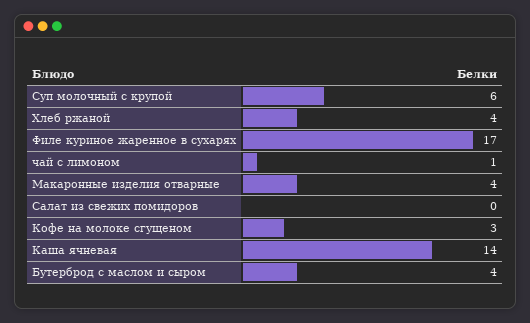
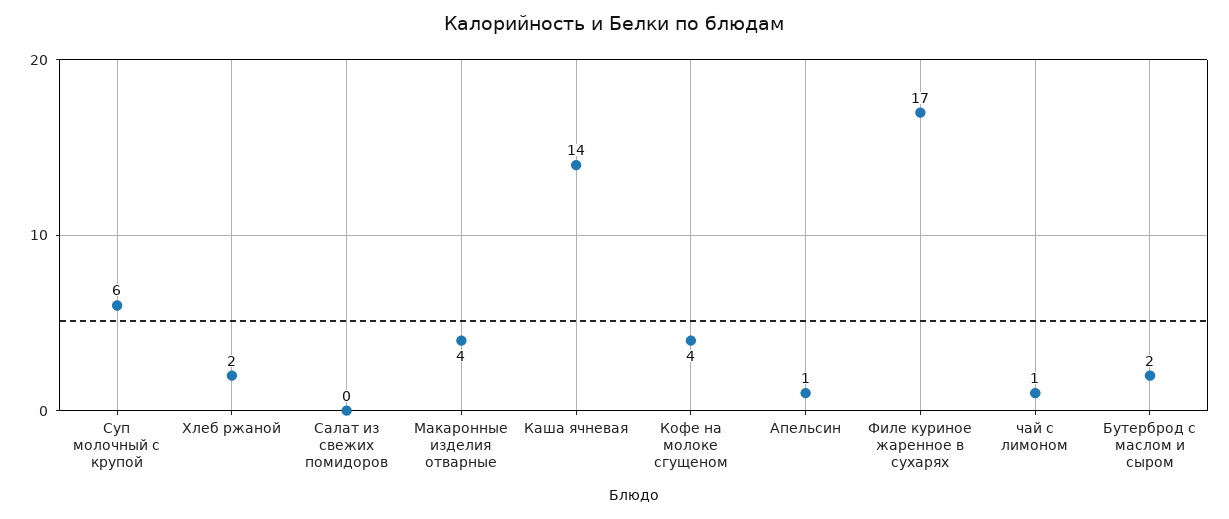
  {
    "Суп молочный с крупой": 6,
-   "Хлеб ржаной": 4,
+   "Хлеб ржаной": 2,
    "Филе куриное жаренное в сухарях": 17,
    "чай с лимоном": 1,
    "Макаронные изделия отварные": 4,
    "Салат из свежих помидоров": 0,
-   "Кофе на молоке сгущеном": 3,
+   "Кофе на молоке сгущеном": 4,
    "Каша ячневая": 14,
-   "Бутерброд с маслом и сыром": 4
+   "Бутерброд с маслом и сыром": 2,
+   "Апельсин": 1
  }

